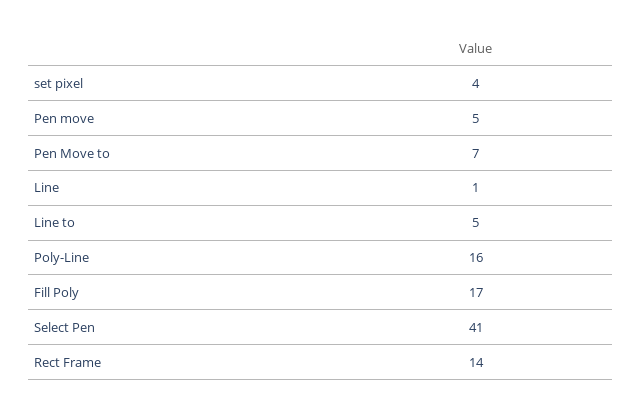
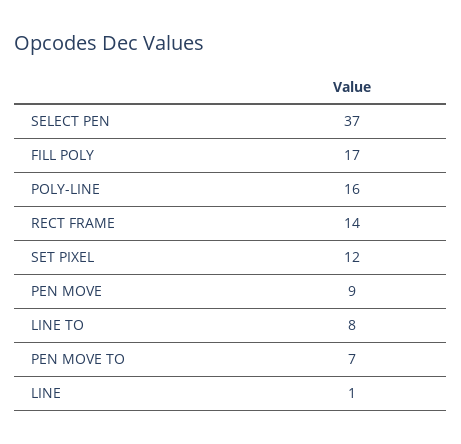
  {
-   "set pixel": 4,
+   "set pixel": 12,
-   "Pen move": 5,
+   "Pen move": 9,
    "Pen Move to": 7,
    "Line": 1,
-   "Line to": 5,
+   "Line to": 8,
    "Poly-Line": 16,
    "Fill Poly": 17,
-   "Select Pen": 41,
+   "Select Pen": 37,
    "Rect Frame": 14
  }

